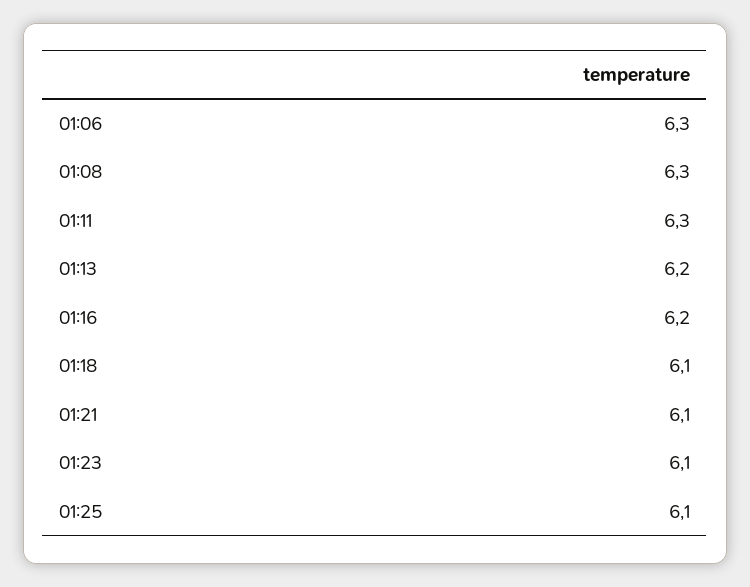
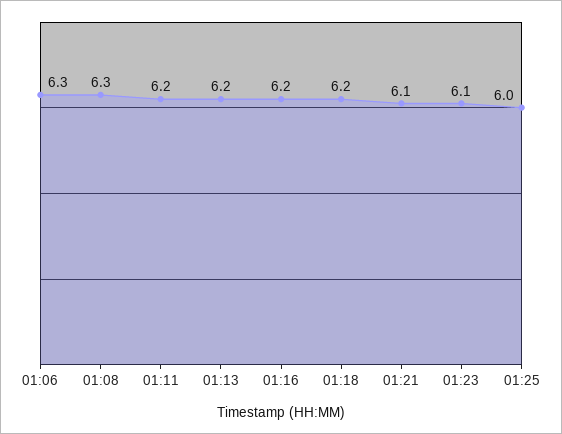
  {
    "01:06": 6.3,
    "01:08": 6.3,
-   "01:11": 6.3,
+   "01:11": 6.2,
    "01:13": 6.2,
    "01:16": 6.2,
-   "01:18": 6.1,
+   "01:18": 6.2,
    "01:21": 6.1,
    "01:23": 6.1,
-   "01:25": 6.1
+   "01:25": 6
  }

